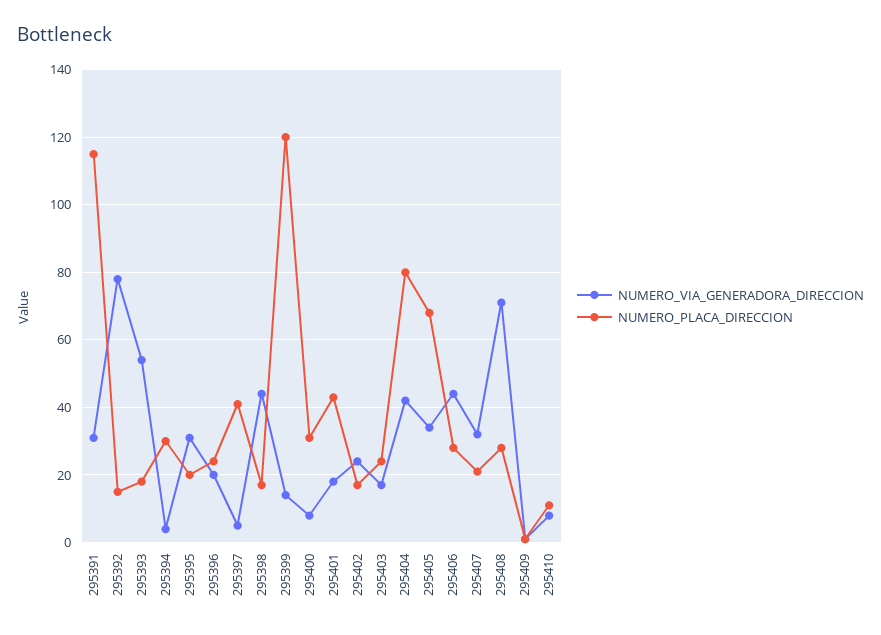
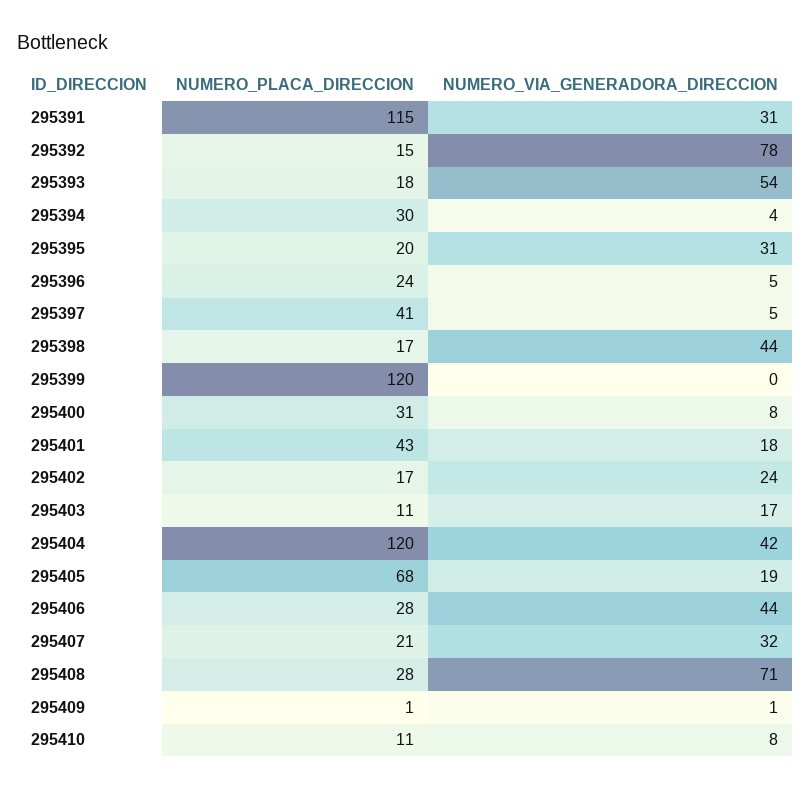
  {
    "NUMERO_VIA_GENERADORA_DIRECCION": {
      "295391": 31,
      "295392": 78,
      "295393": 54,
      "295394": 4,
      "295395": 31,
-     "295396": 20,
+     "295396": 5,
      "295397": 5,
      "295398": 44,
-     "295399": 15,
+     "295399": 0,
      "295400": 8,
      "295401": 18,
      "295402": 24,
      "295403": 17,
      "295404": 42,
-     "295405": 35,
+     "295405": 19,
      "295406": 44,
      "295407": 32,
      "295408": 71,
      "295409": 1,
      "295410": 8
    },
    "NUMERO_PLACA_DIRECCION": {
      "295391": 115,
      "295392": 15,
      "295393": 18,
      "295394": 30,
      "295395": 20,
      "295396": 24,
      "295397": 41,
      "295398": 17,
      "295399": 120,
      "295400": 31,
      "295401": 43,
      "295402": 17,
-     "295403": 25,
+     "295403": 11,
-     "295404": 80,
+     "295404": 120,
      "295405": 68,
      "295406": 28,
      "295407": 21,
      "295408": 28,
      "295409": 1,
      "295410": 11
    }
  }

